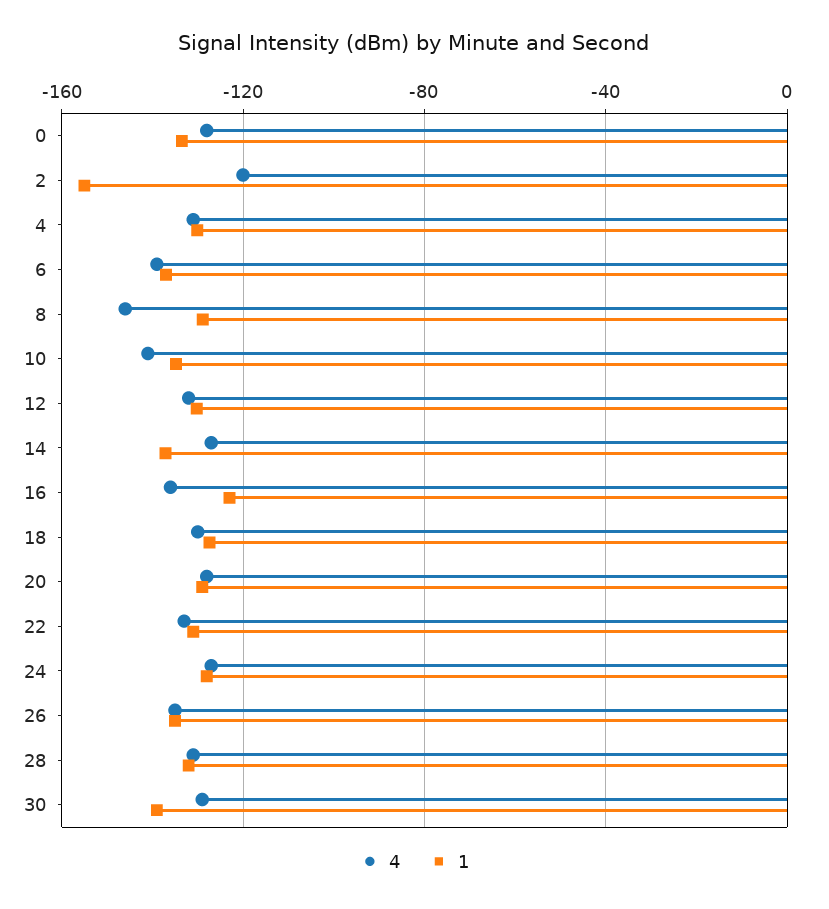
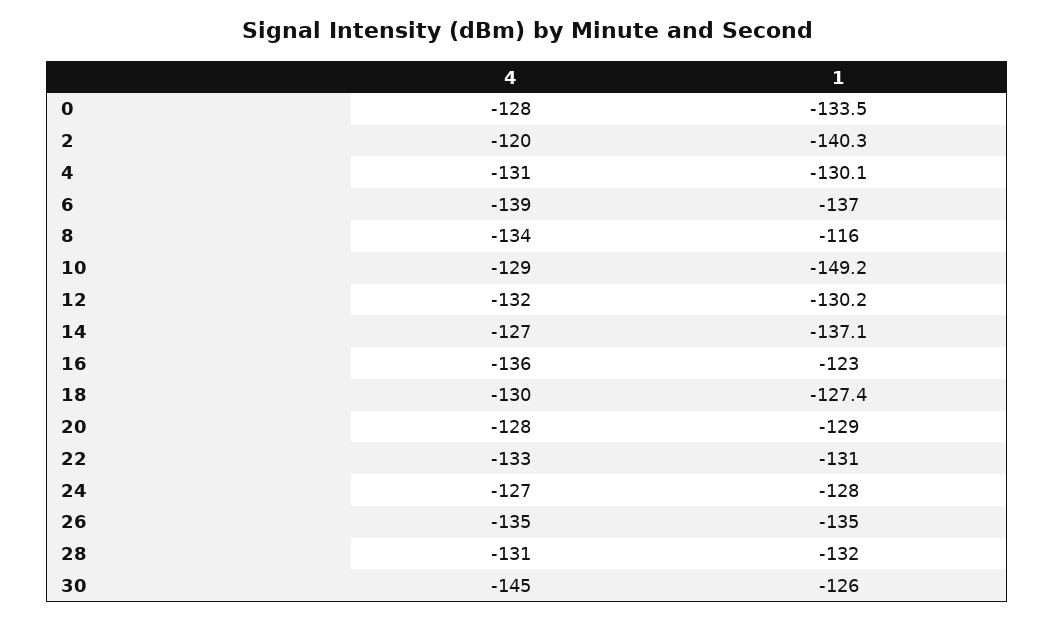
  {
    "4": {
      "0": -128,
      "2": -120,
      "4": -131,
      "6": -139,
-     "8": -145,
+     "8": -134,
-     "10": -140,
+     "10": -129,
      "12": -132,
      "14": -127,
      "16": -136,
      "18": -130,
      "20": -128,
      "22": -133,
      "24": -127,
      "26": -135,
      "28": -131,
-     "30": -130
+     "30": -145
    },
    "1": {
      "0": -133.5,
-     "2": -155,
+     "2": -140.3,
      "4": -130.1,
      "6": -137,
-     "8": -130,
+     "8": -116,
-     "10": -135,
+     "10": -149.2,
      "12": -130.2,
      "14": -137.1,
      "16": -123,
      "18": -127.4,
      "20": -129,
      "22": -131,
      "24": -128,
      "26": -135,
      "28": -132,
-     "30": -140
+     "30": -126
    }
  }

